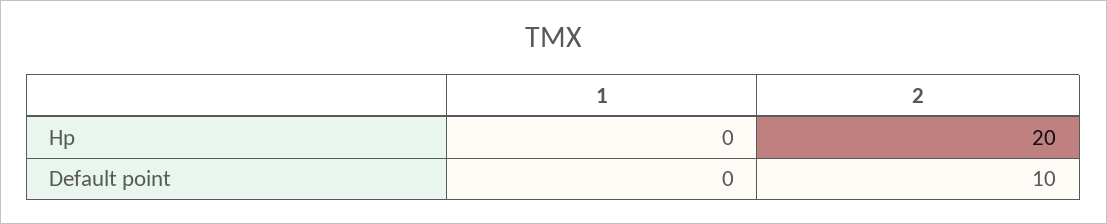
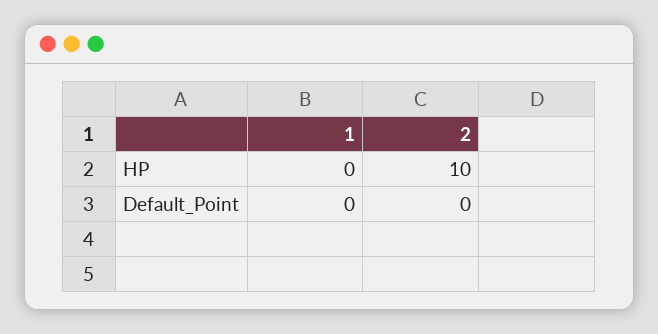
  {
    "1": {
      "Hp": 0,
      "Default point": 0
    },
    "2": {
-     "Hp": 20,
+     "Hp": 10,
-     "Default point": 10
+     "Default point": 0
    }
  }

